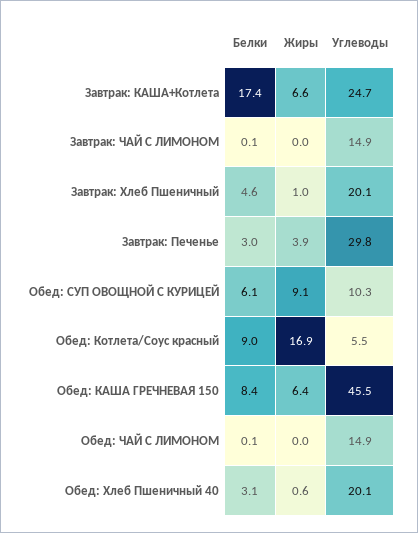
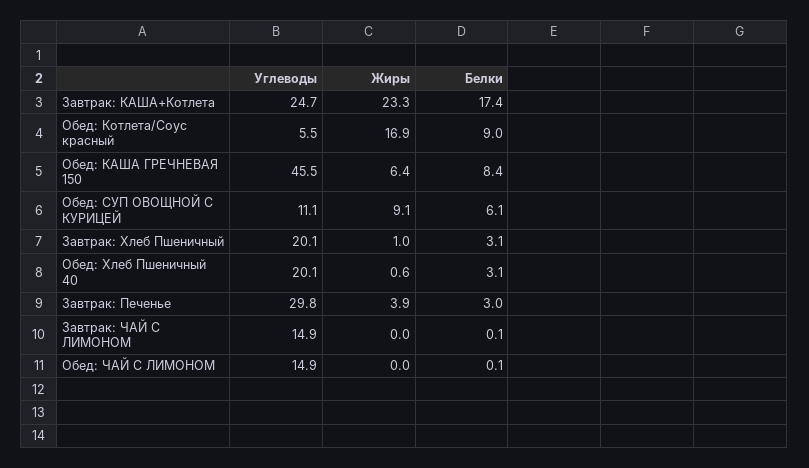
  {
    "Белки": {
      "Завтрак: КАША+Котлета": 17.4,
      "Завтрак: ЧАЙ С ЛИМОНОМ": 0.1,
-     "Завтрак: Хлеб Пшеничный": 4.6,
+     "Завтрак: Хлеб Пшеничный": 3.1,
      "Завтрак: Печенье": 3,
      "Обед: СУП ОВОЩНОЙ С КУРИЦЕЙ": 6.1,
      "Обед: Котлета/Соус красный": 9,
      "Обед: КАША ГРЕЧНЕВАЯ 150": 8.4,
      "Обед: ЧАЙ С ЛИМОНОМ": 0.1,
      "Обед: Хлеб Пшеничный 40": 3.1
    },
    "Жиры": {
-     "Завтрак: КАША+Котлета": 6.6,
+     "Завтрак: КАША+Котлета": 23.3,
      "Завтрак: ЧАЙ С ЛИМОНОМ": 0,
      "Завтрак: Хлеб Пшеничный": 1,
      "Завтрак: Печенье": 3.9,
      "Обед: СУП ОВОЩНОЙ С КУРИЦЕЙ": 9.1,
      "Обед: Котлета/Соус красный": 16.9,
      "Обед: КАША ГРЕЧНЕВАЯ 150": 6.4,
      "Обед: ЧАЙ С ЛИМОНОМ": 0,
      "Обед: Хлеб Пшеничный 40": 0.6
    },
    "Углеводы": {
      "Завтрак: КАША+Котлета": 24.7,
      "Завтрак: ЧАЙ С ЛИМОНОМ": 14.9,
      "Завтрак: Хлеб Пшеничный": 20.1,
      "Завтрак: Печенье": 29.8,
-     "Обед: СУП ОВОЩНОЙ С КУРИЦЕЙ": 10.3,
+     "Обед: СУП ОВОЩНОЙ С КУРИЦЕЙ": 11.1,
      "Обед: Котлета/Соус красный": 5.5,
      "Обед: КАША ГРЕЧНЕВАЯ 150": 45.5,
      "Обед: ЧАЙ С ЛИМОНОМ": 14.9,
      "Обед: Хлеб Пшеничный 40": 20.1
    }
  }

